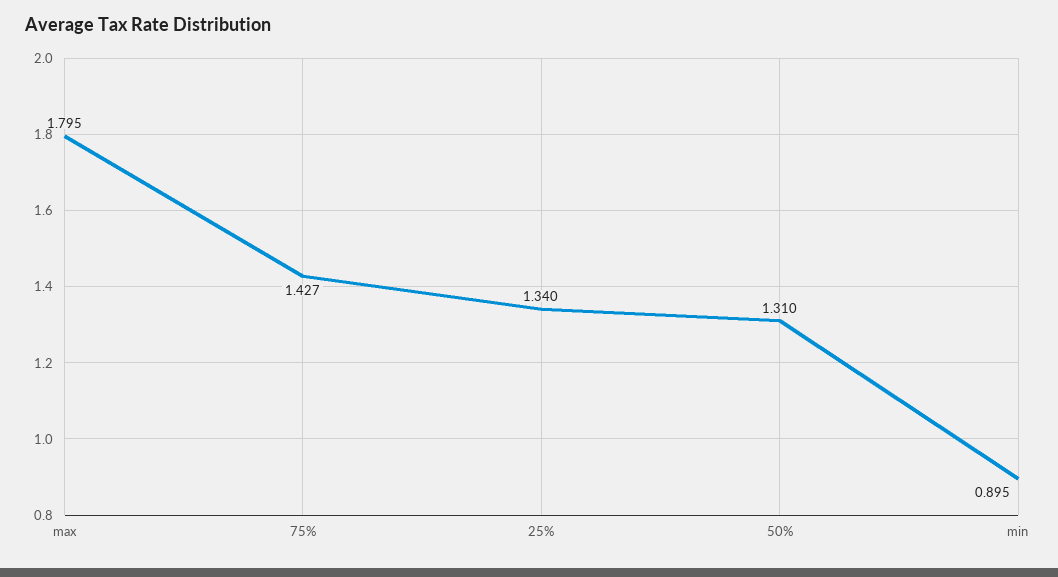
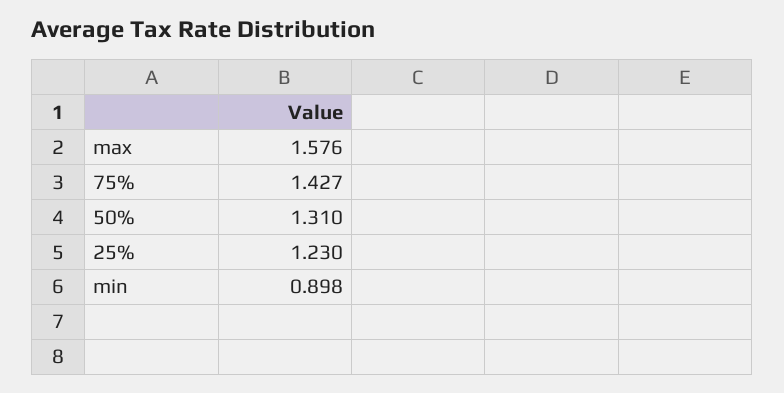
  {
-   "max": 1.795,
+   "max": 1.576,
    "75%": 1.427,
-   "25%": 1.34,
+   "25%": 1.23,
    "50%": 1.31,
-   "min": 0.895
+   "min": 0.898
  }

